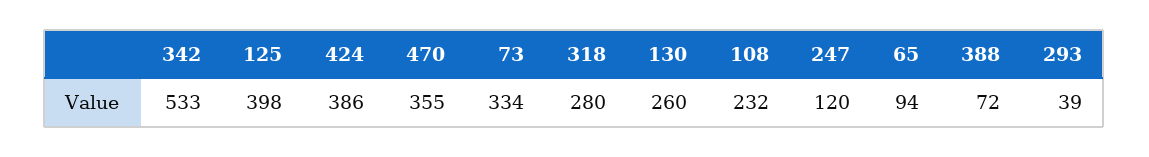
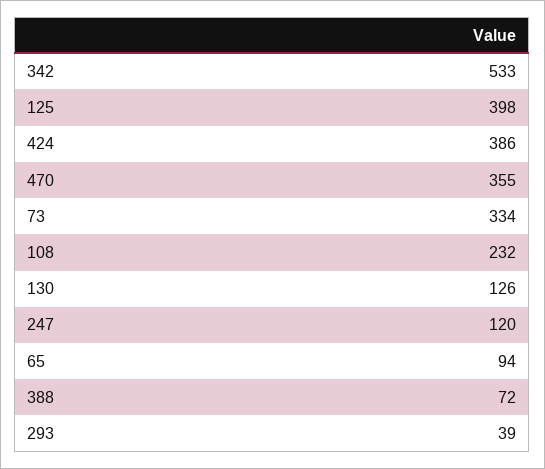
  {
    "342": 533,
    "125": 398,
    "424": 386,
    "470": 355,
    "73": 334,
-   "318": 280,
-   "130": 260,
+   "130": 126,
    "108": 232,
    "247": 120,
    "65": 94,
    "388": 72,
    "293": 39
  }

